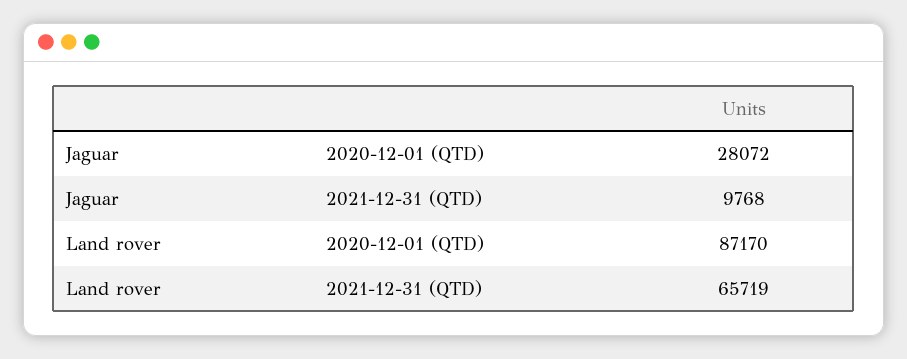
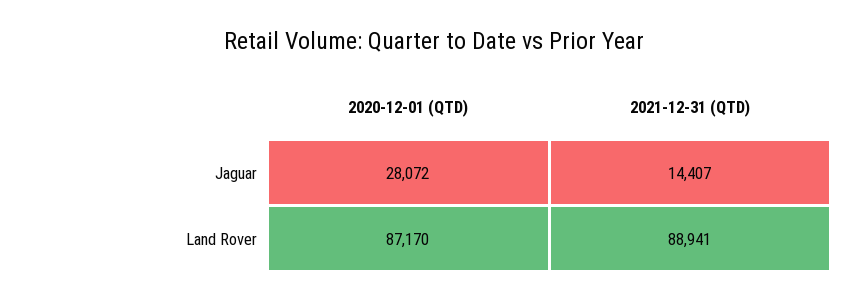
  {
    "Jaguar": {
      "2020-12-01 (QTD)": 28072,
-     "2021-12-31 (QTD)": 9768
+     "2021-12-31 (QTD)": 14407
    },
    "Land rover": {
      "2020-12-01 (QTD)": 87170,
-     "2021-12-31 (QTD)": 65719
+     "2021-12-31 (QTD)": 88941
    }
  }

